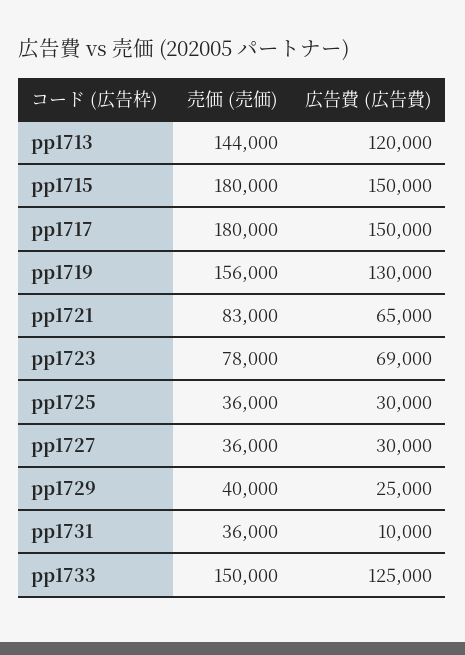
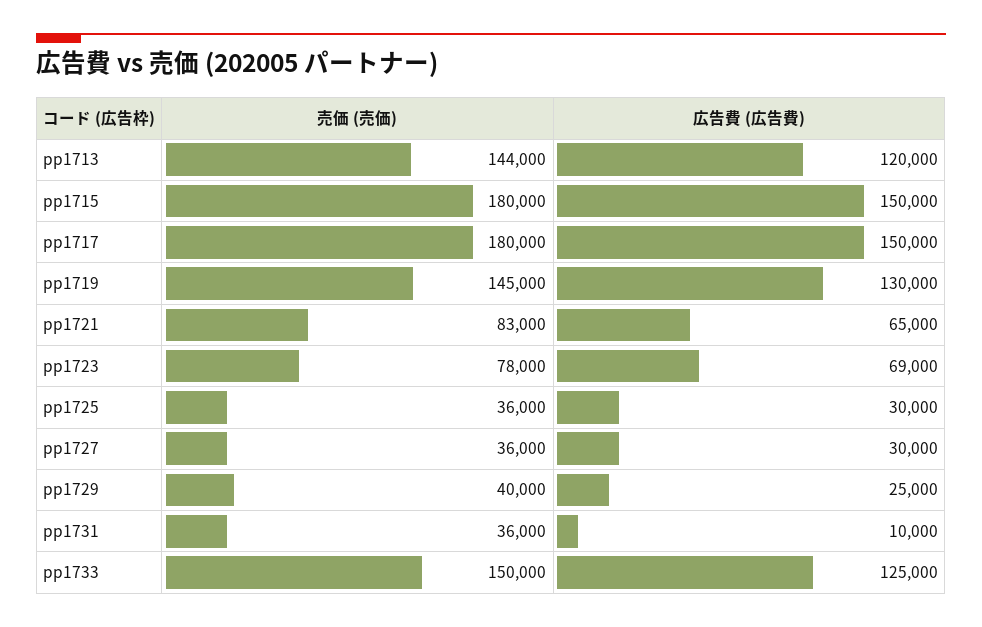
  {
    "売価 (売価)": {
      "pp1713": 144000,
      "pp1715": 180000,
      "pp1717": 180000,
-     "pp1719": 156000,
+     "pp1719": 145000,
      "pp1721": 83000,
      "pp1723": 78000,
      "pp1725": 36000,
      "pp1727": 36000,
      "pp1729": 40000,
      "pp1731": 36000,
      "pp1733": 150000
    },
    "広告費 (広告費)": {
      "pp1713": 120000,
      "pp1715": 150000,
      "pp1717": 150000,
      "pp1719": 130000,
      "pp1721": 65000,
      "pp1723": 69000,
      "pp1725": 30000,
      "pp1727": 30000,
      "pp1729": 25000,
      "pp1731": 10000,
      "pp1733": 125000
    }
  }

